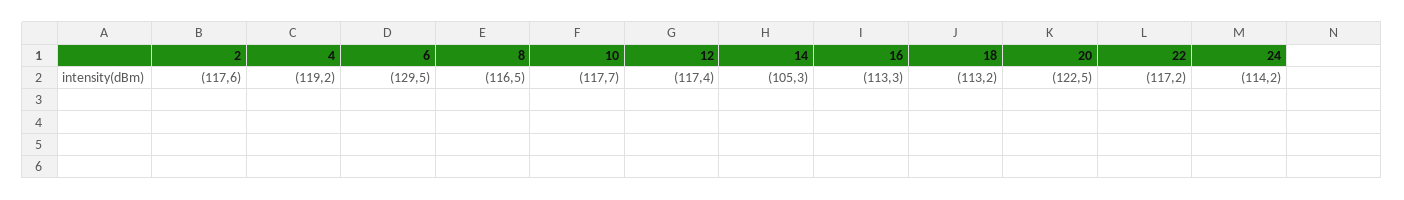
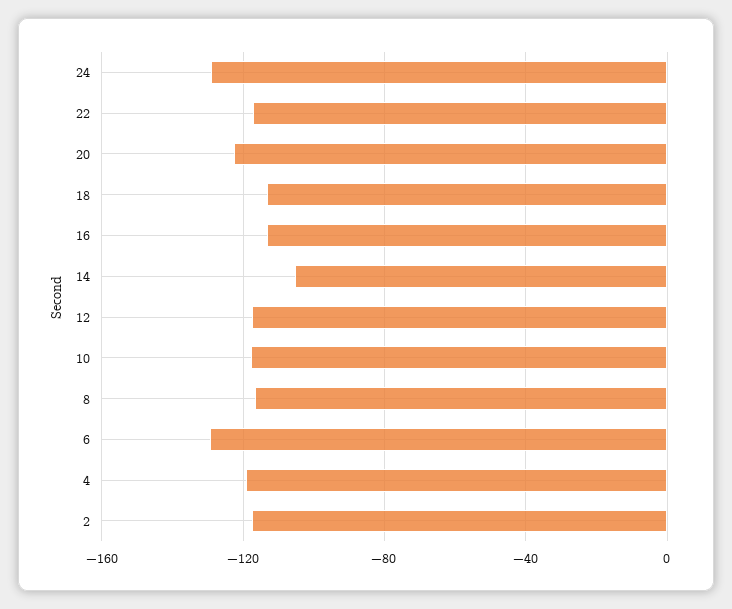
  {
    "2": -117.6,
    "4": -119.2,
    "6": -129.5,
    "8": -116.5,
    "10": -117.7,
    "12": -117.4,
    "14": -105.3,
    "16": -113.3,
    "18": -113.2,
    "20": -122.5,
    "22": -117.2,
-   "24": -114.2
+   "24": -130
  }

